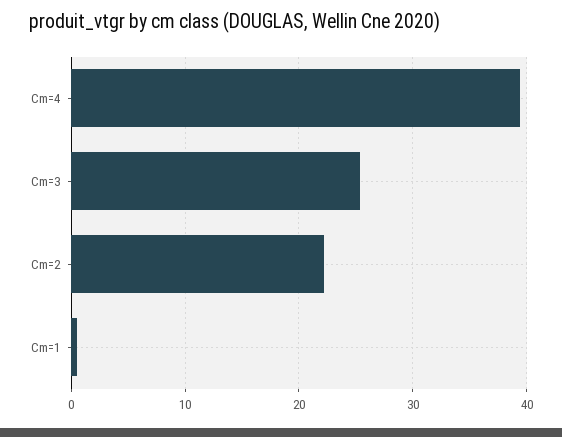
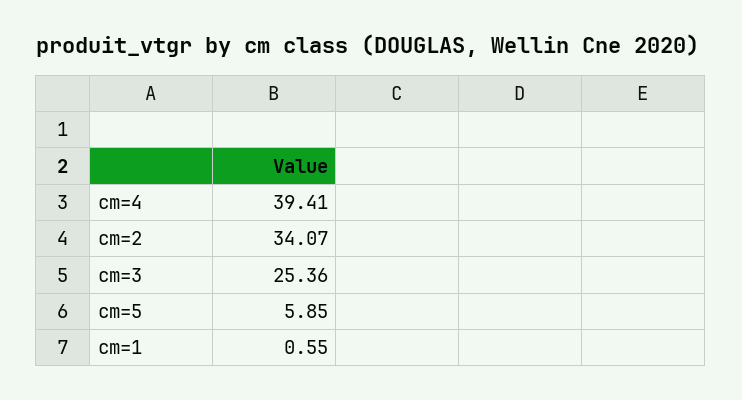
  {
    "Cm=4": 39.41,
    "Cm=3": 25.36,
-   "Cm=2": 22,
+   "Cm=2": 34.07,
-   "Cm=1": 0.55
+   "Cm=1": 0.55,
+   "cm=5": 5.85
  }

